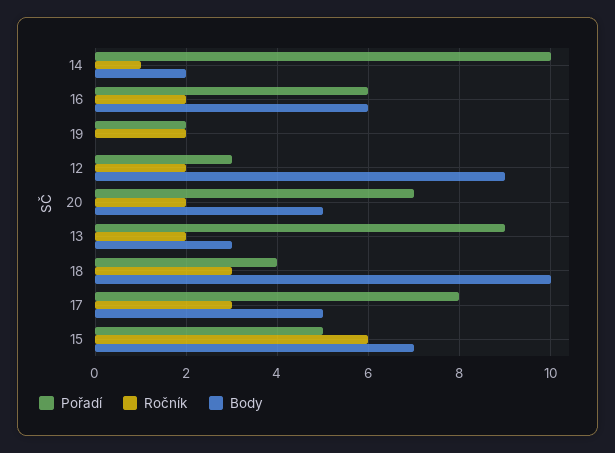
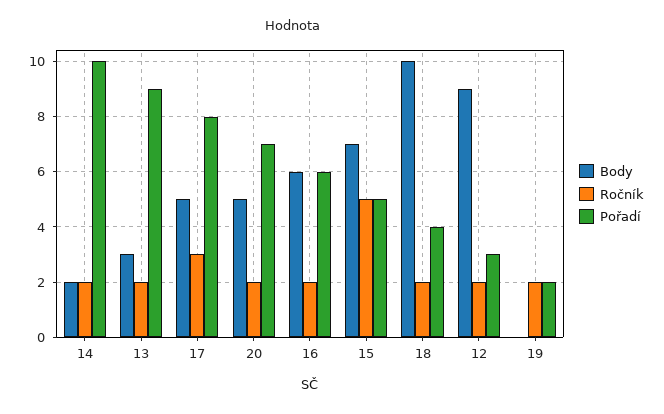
  {
    "Pořadí": {
      "14": 10,
      "16": 6,
      "19": 2,
      "12": 3,
      "20": 7,
      "13": 9,
      "18": 4,
      "17": 8,
      "15": 5
    },
    "Ročník": {
-     "14": 1,
+     "14": 2,
      "16": 2,
      "19": 2,
      "12": 2,
      "20": 2,
      "13": 2,
-     "18": 3,
+     "18": 2,
      "17": 3,
-     "15": 6
+     "15": 5
    },
    "Body": {
      "14": 2,
      "16": 6,
      "19": 0,
      "12": 9,
      "20": 5,
      "13": 3,
      "18": 10,
      "17": 5,
      "15": 7
    }
  }

